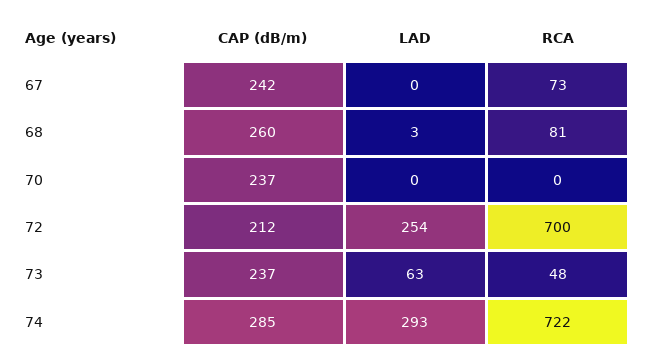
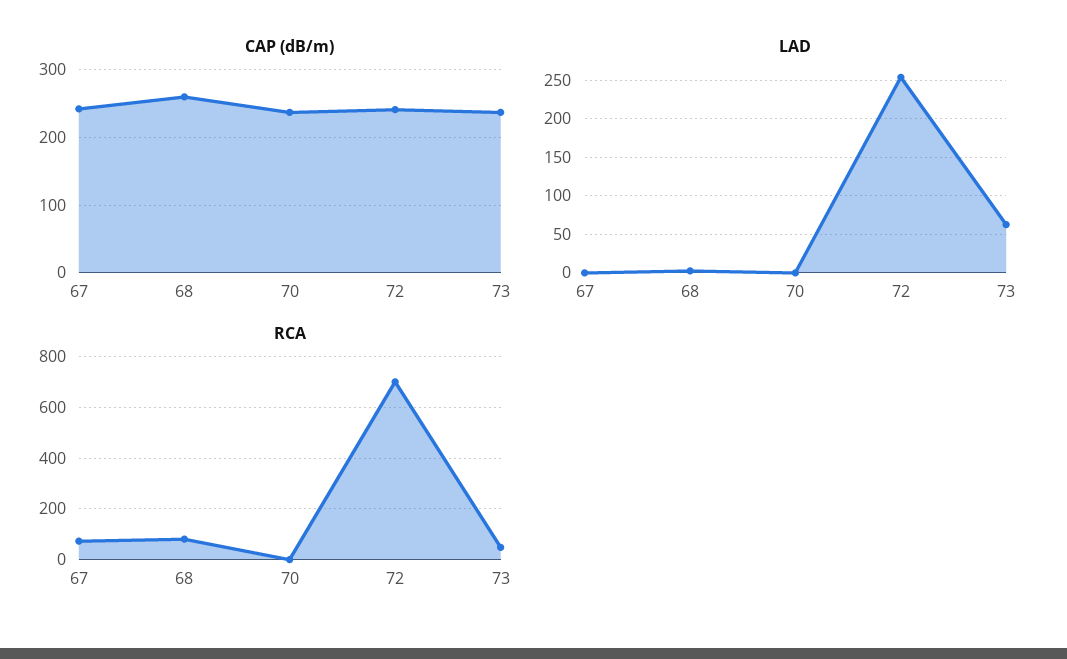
  {
    "CAP (dB/m)": {
      "67": 242,
      "68": 260,
      "70": 237,
-     "72": 212,
+     "72": 240,
-     "73": 237,
+     "73": 237
-     "74": 285
    },
    "LAD": {
      "67": 0,
      "68": 3,
      "70": 0,
      "72": 254,
-     "73": 63,
+     "73": 63
-     "74": 293
    },
    "RCA": {
      "67": 73,
      "68": 81,
      "70": 0,
      "72": 700,
-     "73": 48,
+     "73": 48
-     "74": 722
    }
  }

